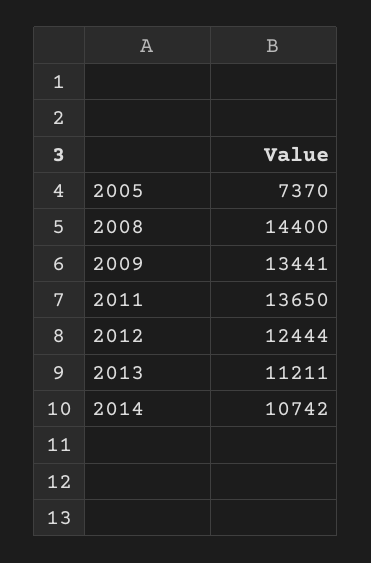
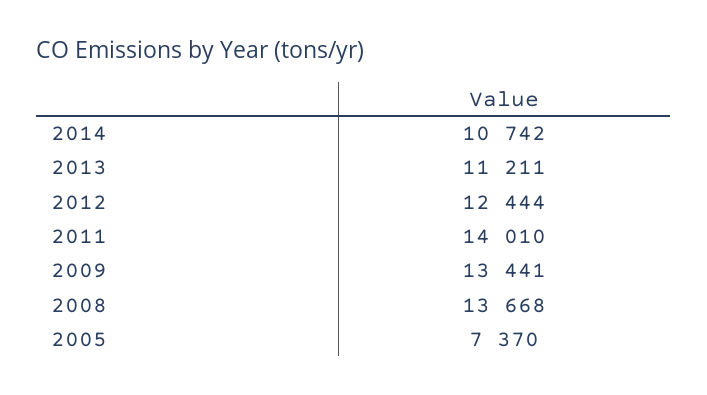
  {
    "2005": 7370,
-   "2008": 14400,
+   "2008": 13668,
    "2009": 13441,
-   "2011": 13650,
+   "2011": 14010,
    "2012": 12444,
    "2013": 11211,
    "2014": 10742
  }

